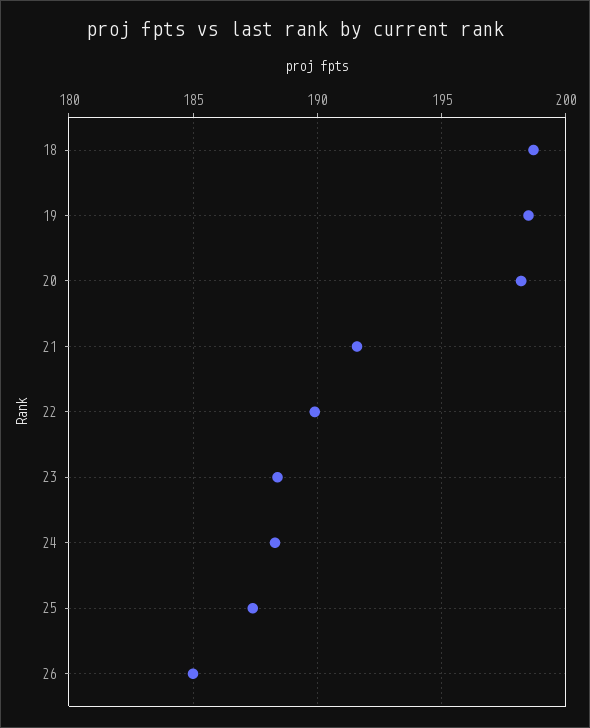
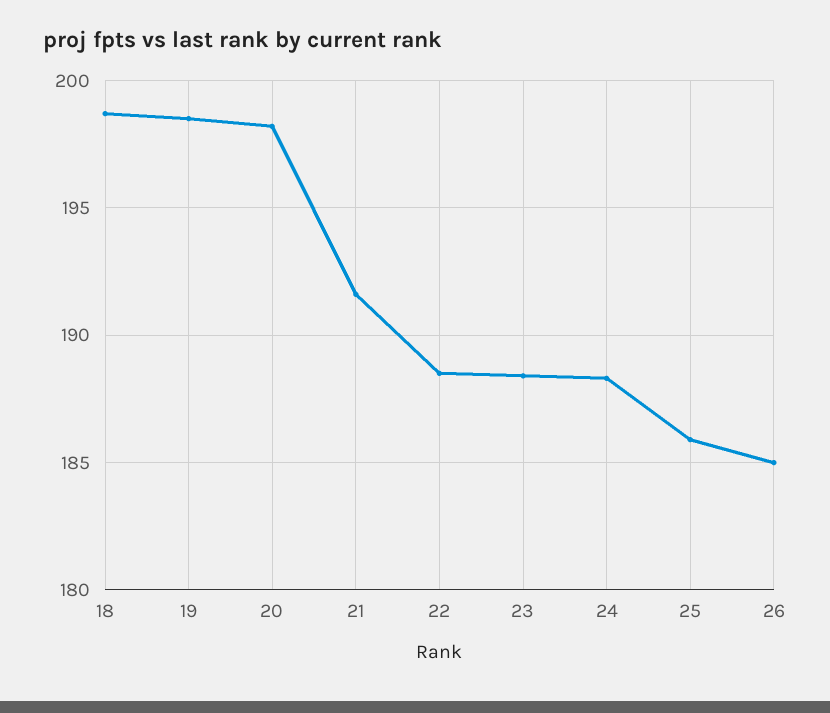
  {
    "18": 198.5,
    "19": 198.5,
    "20": 198,
    "21": 191.5,
-   "22": 190,
+   "22": 188.5,
    "23": 188.5,
    "24": 188.5,
-   "25": 187.5,
+   "25": 186,
    "26": 185
  }

